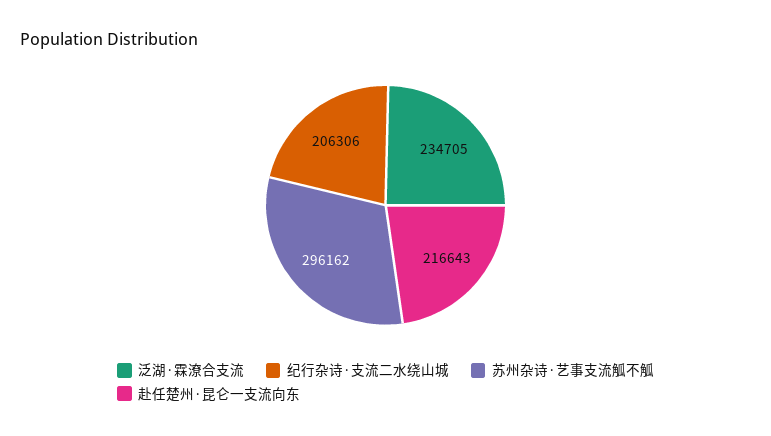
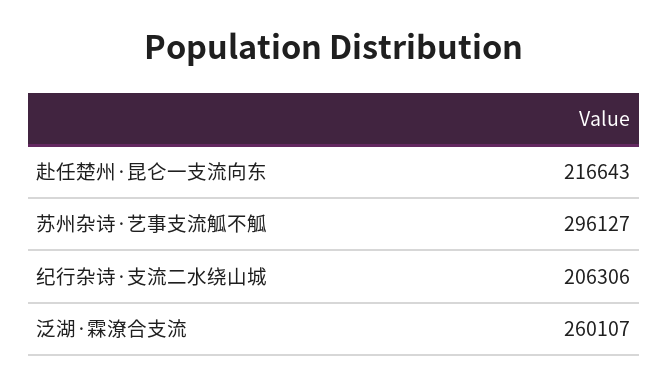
  {
-   "泛湖·霖潦合支流": 234705,
+   "泛湖·霖潦合支流": 260107,
    "纪行杂诗·支流二水绕山城": 206306,
-   "苏州杂诗·艺事支流觚不觚": 296162,
+   "苏州杂诗·艺事支流觚不觚": 296127,
    "赴任楚州·昆仑一支流向东": 216643
  }

